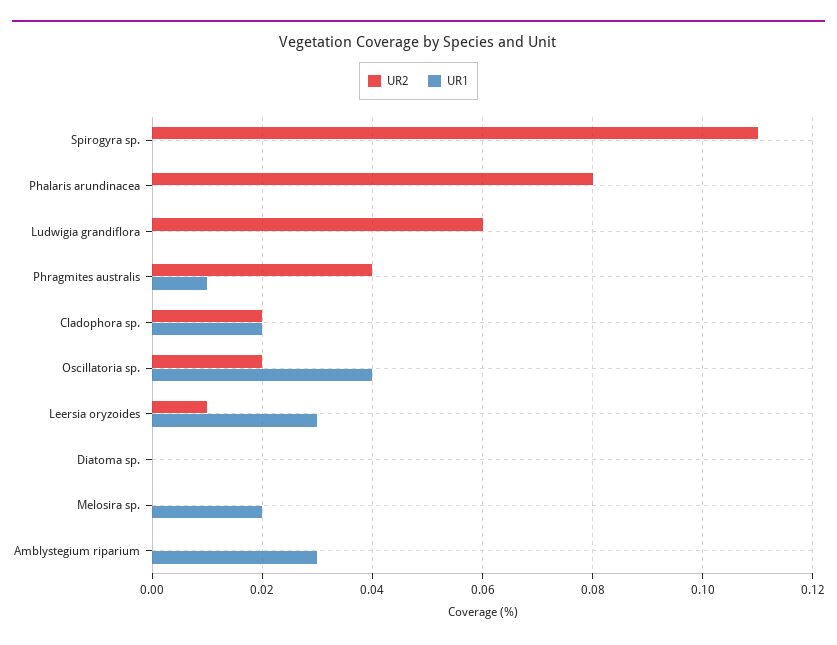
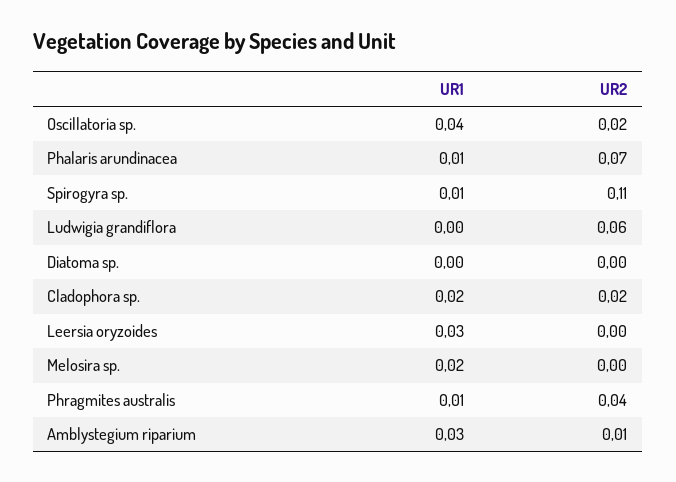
  {
    "UR2": {
      "Spirogyra sp.": 0.11,
-     "Phalaris arundinacea": 0.08,
+     "Phalaris arundinacea": 0.07,
      "Ludwigia grandiflora": 0.06,
      "Phragmites australis": 0.04,
      "Cladophora sp.": 0.02,
      "Oscillatoria sp.": 0.02,
-     "Leersia oryzoides": 0.01,
+     "Leersia oryzoides": 0,
      "Diatoma sp.": 0,
      "Melosira sp.": 0,
-     "Amblystegium riparium": 0
+     "Amblystegium riparium": 0.01
    },
    "UR1": {
-     "Spirogyra sp.": 0,
+     "Spirogyra sp.": 0.01,
-     "Phalaris arundinacea": 0,
+     "Phalaris arundinacea": 0.01,
      "Ludwigia grandiflora": 0,
      "Phragmites australis": 0.01,
      "Cladophora sp.": 0.02,
      "Oscillatoria sp.": 0.04,
      "Leersia oryzoides": 0.03,
      "Diatoma sp.": 0,
      "Melosira sp.": 0.02,
      "Amblystegium riparium": 0.03
    }
  }

